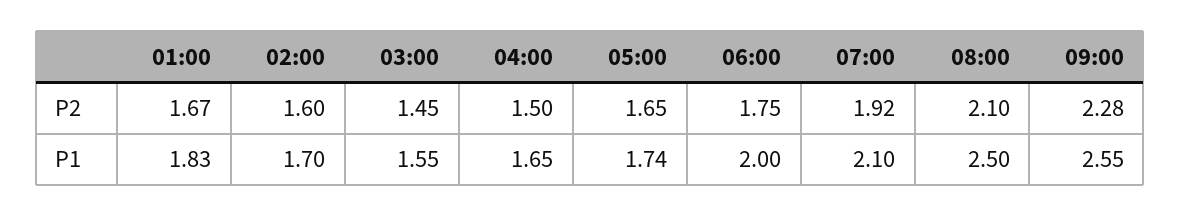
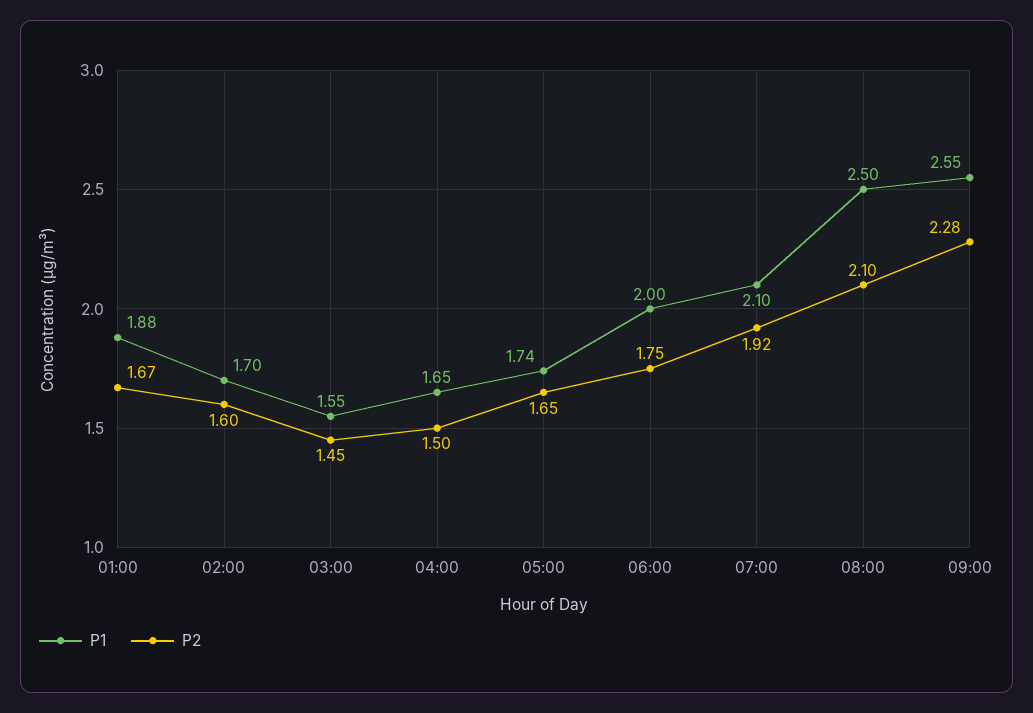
  {
    "P2": {
      "01:00": 1.67,
      "02:00": 1.6,
      "03:00": 1.45,
      "04:00": 1.5,
      "05:00": 1.65,
      "06:00": 1.75,
      "07:00": 1.92,
      "08:00": 2.1,
      "09:00": 2.28
    },
    "P1": {
-     "01:00": 1.83,
+     "01:00": 1.88,
      "02:00": 1.7,
      "03:00": 1.55,
      "04:00": 1.65,
      "05:00": 1.74,
      "06:00": 2,
      "07:00": 2.1,
      "08:00": 2.5,
      "09:00": 2.55
    }
  }

